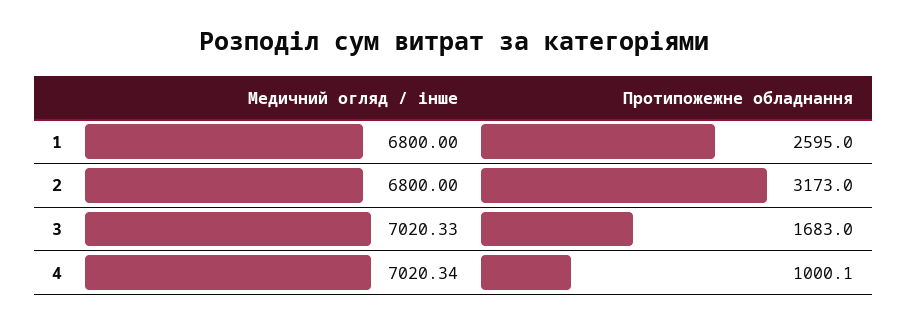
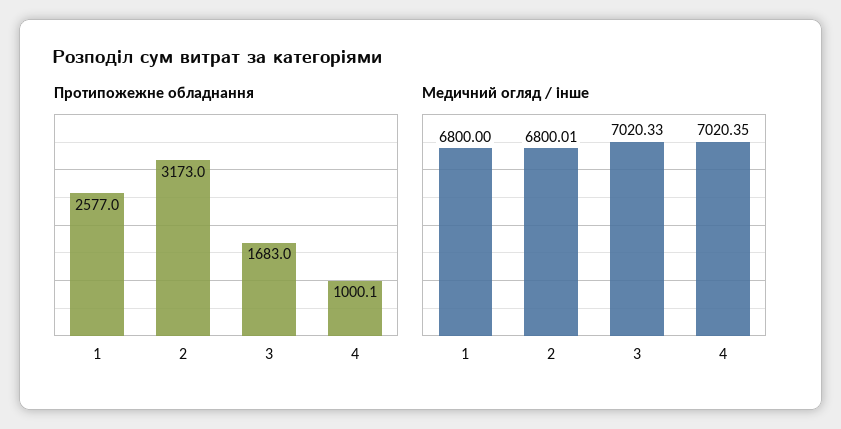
  {
    "Медичний огляд / інше": {
      "1": 6800,
-     "2": 6800,
+     "2": 6800.01,
      "3": 7020.33,
-     "4": 7020.34
+     "4": 7020.35
    },
    "Протипожежне обладнання": {
-     "1": 2595,
+     "1": 2577,
      "2": 3173,
      "3": 1683,
      "4": 1000.1
    }
  }

